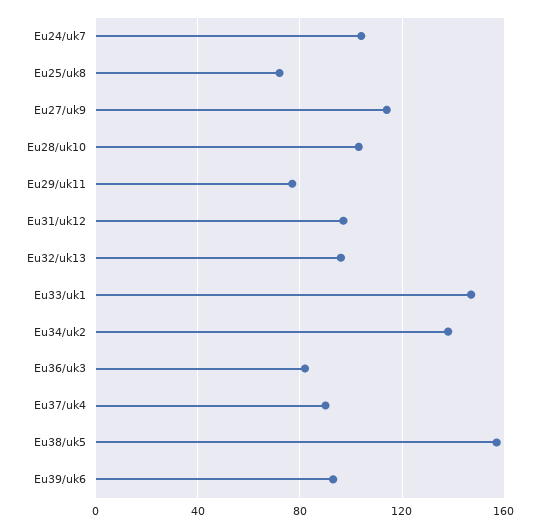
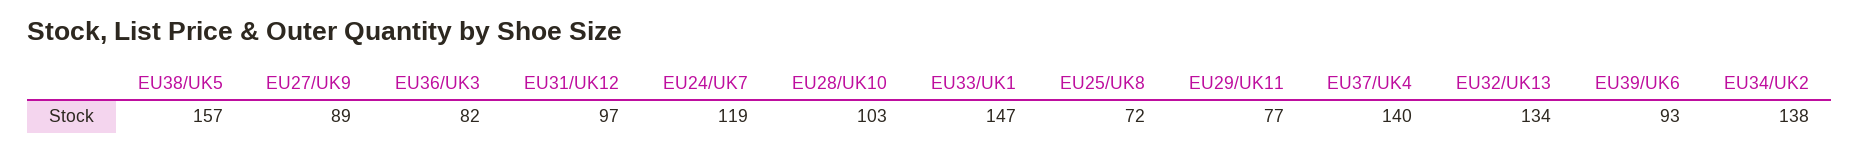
  {
-   "Eu24/uk7": 105,
+   "Eu24/uk7": 119,
    "Eu25/uk8": 72,
-   "Eu27/uk9": 115,
+   "Eu27/uk9": 89,
    "Eu28/uk10": 103,
    "Eu29/uk11": 77,
    "Eu31/uk12": 97,
-   "Eu32/uk13": 95,
+   "Eu32/uk13": 134,
    "Eu33/uk1": 147,
    "Eu34/uk2": 138,
    "Eu36/uk3": 82,
-   "Eu37/uk4": 90,
+   "Eu37/uk4": 140,
    "Eu38/uk5": 157,
    "Eu39/uk6": 93
  }

